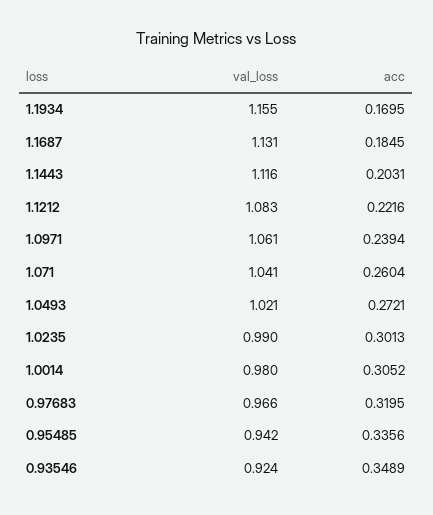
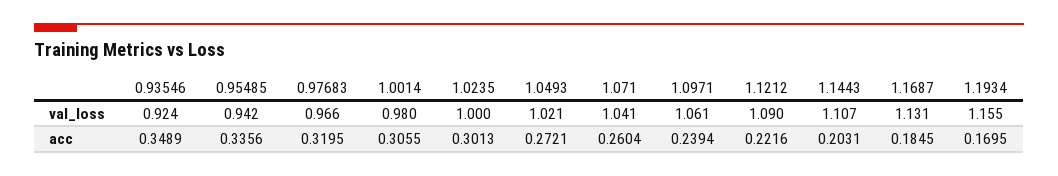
  {
    "val_loss": {
      "1.1934": 1.155,
      "1.1687": 1.131,
-     "1.1443": 1.116,
+     "1.1443": 1.107,
-     "1.1212": 1.083,
+     "1.1212": 1.09,
      "1.0971": 1.061,
      "1.071": 1.041,
      "1.0493": 1.021,
-     "1.0235": 0.99,
+     "1.0235": 1,
      "1.0014": 0.98,
      "0.97683": 0.966,
      "0.95485": 0.942,
      "0.93546": 0.924
    },
    "acc": {
      "1.1934": 0.1695,
      "1.1687": 0.1845,
      "1.1443": 0.2031,
      "1.1212": 0.2216,
      "1.0971": 0.2394,
      "1.071": 0.2604,
      "1.0493": 0.2721,
      "1.0235": 0.3013,
-     "1.0014": 0.3052,
+     "1.0014": 0.3055,
      "0.97683": 0.3195,
      "0.95485": 0.3356,
      "0.93546": 0.3489
    }
  }

